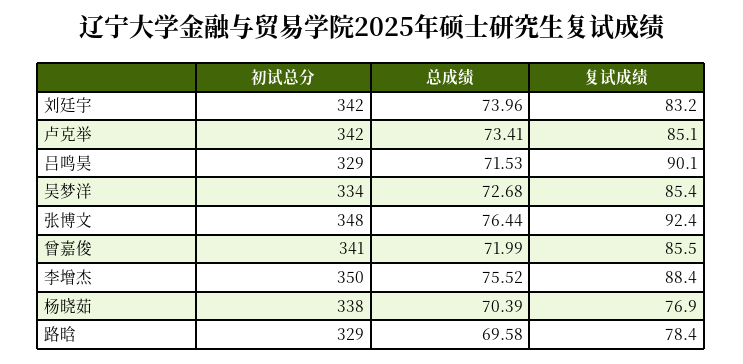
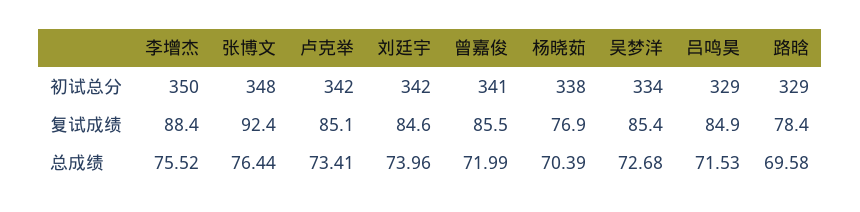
  {
    "初试总分": {
      "刘廷宇": 342,
      "卢克举": 342,
      "吕鸣昊": 329,
      "吴梦洋": 334,
      "张博文": 348,
      "曾嘉俊": 341,
      "李增杰": 350,
      "杨晓茹": 338,
      "路晗": 329
    },
    "总成绩": {
      "刘廷宇": 73.96,
      "卢克举": 73.41,
      "吕鸣昊": 71.53,
      "吴梦洋": 72.68,
      "张博文": 76.44,
      "曾嘉俊": 71.99,
      "李增杰": 75.52,
      "杨晓茹": 70.39,
      "路晗": 69.58
    },
    "复试成绩": {
-     "刘廷宇": 83.2,
+     "刘廷宇": 84.6,
      "卢克举": 85.1,
-     "吕鸣昊": 90.1,
+     "吕鸣昊": 84.9,
      "吴梦洋": 85.4,
      "张博文": 92.4,
      "曾嘉俊": 85.5,
      "李增杰": 88.4,
      "杨晓茹": 76.9,
      "路晗": 78.4
    }
  }

